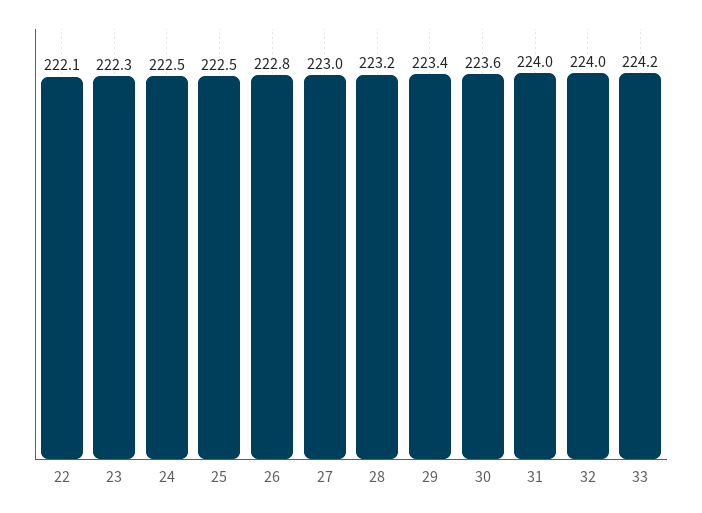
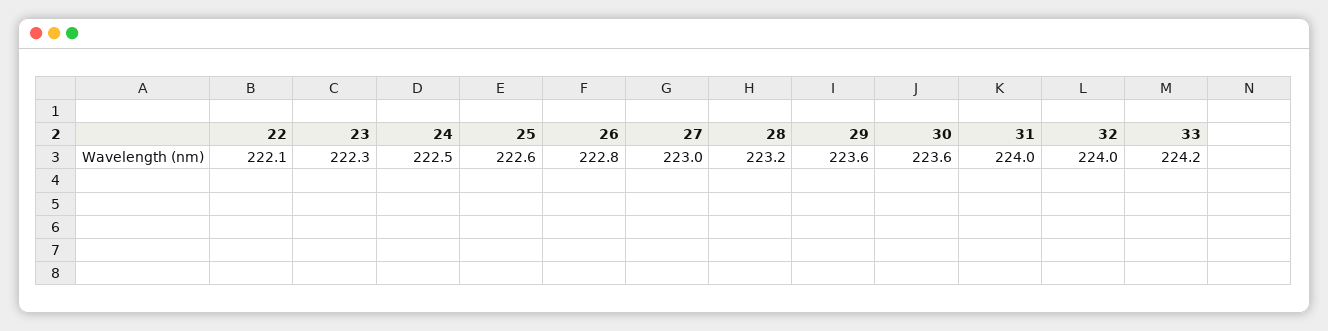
  {
    "22": 222.1,
    "23": 222.3,
    "24": 222.5,
-   "25": 222.5,
+   "25": 222.6,
    "26": 222.8,
    "27": 223,
    "28": 223.2,
-   "29": 223.4,
+   "29": 223.6,
    "30": 223.6,
    "31": 224,
    "32": 224,
    "33": 224.2
  }

